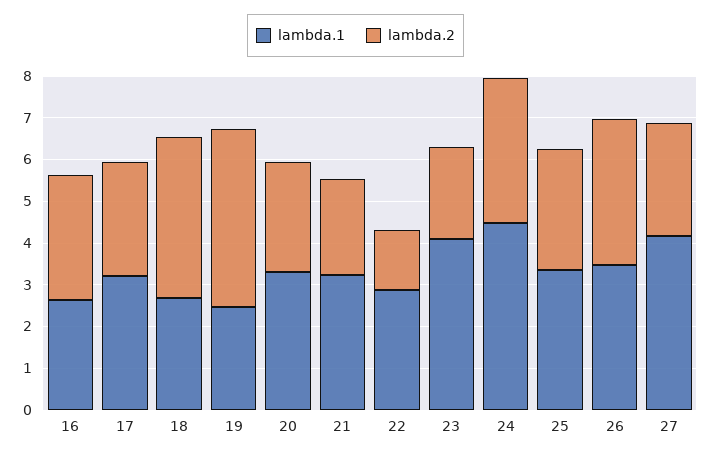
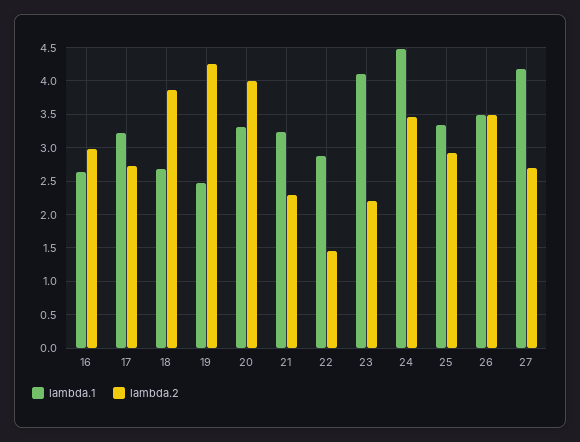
  {
    "lambda.1": {
      "16": 2.6,
      "17": 3.2,
      "18": 2.7,
      "19": 2.5,
      "20": 3.3,
      "21": 3.2,
      "22": 2.9,
      "23": 4.1,
      "24": 4.5,
      "25": 3.3,
      "26": 3.5,
      "27": 4.2
    },
    "lambda.2": {
      "16": 3,
      "17": 2.7,
      "18": 3.9,
      "19": 4.3,
-     "20": 2.6,
+     "20": 4,
      "21": 2.3,
      "22": 1.5,
      "23": 2.2,
      "24": 3.5,
      "25": 2.9,
      "26": 3.5,
      "27": 2.7
    }
  }

